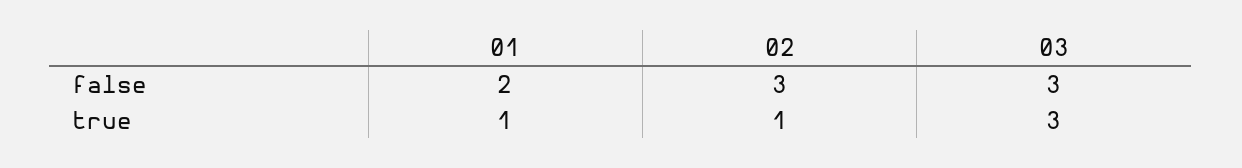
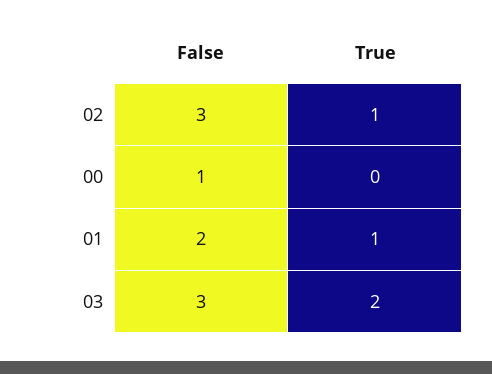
  {
    "01": {
      "false": 2,
      "true": 1
    },
    "02": {
      "false": 3,
      "true": 1
    },
    "03": {
      "false": 3,
-     "true": 3
+     "true": 2
-   }
+   },
+   "00": {
+     "false": 1,
+     "true": 0
+   }
  }

